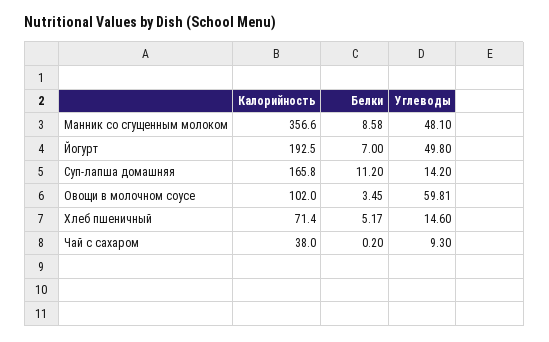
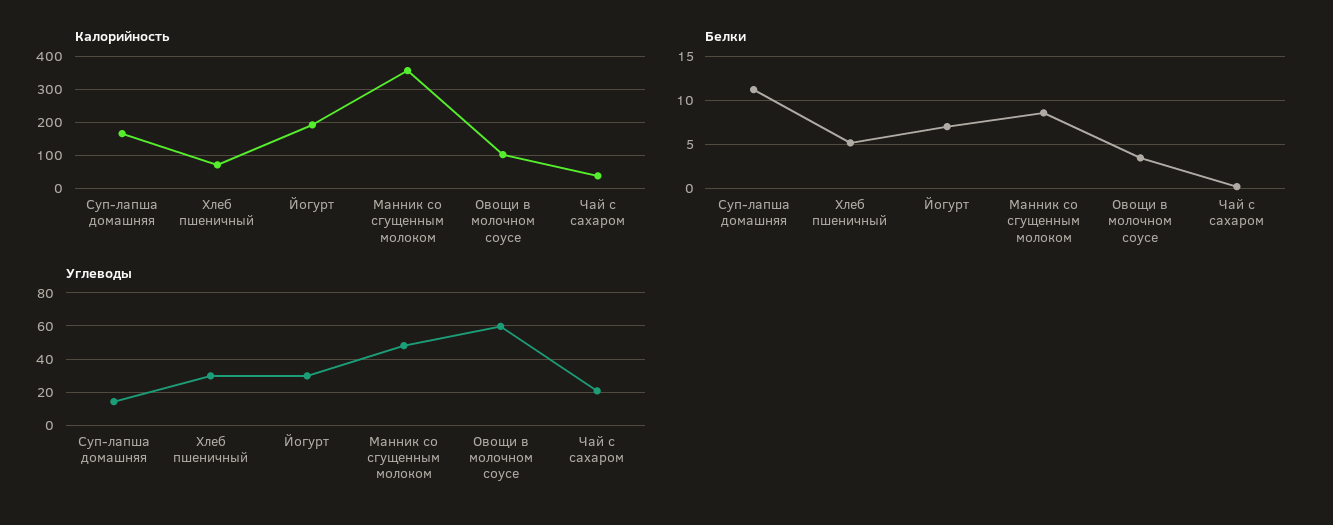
  {
    "Калорийность": {
      "Манник со сгущенным молоком": 356.6,
      "Йогурт": 192.5,
      "Суп-лапша домашняя": 165.8,
      "Овощи в молочном соусе": 102,
      "Хлеб пшеничный": 71.4,
      "Чай с сахаром": 38
    },
    "Белки": {
      "Манник со сгущенным молоком": 8.58,
      "Йогурт": 7,
      "Суп-лапша домашняя": 11.2,
      "Овощи в молочном соусе": 3.45,
      "Хлеб пшеничный": 5.17,
      "Чай с сахаром": 0.2
    },
    "Углеводы": {
      "Манник со сгущенным молоком": 48.1,
-     "Йогурт": 49.8,
+     "Йогурт": 30,
      "Суп-лапша домашняя": 14.2,
      "Овощи в молочном соусе": 59.81,
-     "Хлеб пшеничный": 14.6,
+     "Хлеб пшеничный": 30,
-     "Чай с сахаром": 9.3
+     "Чай с сахаром": 20
    }
  }

